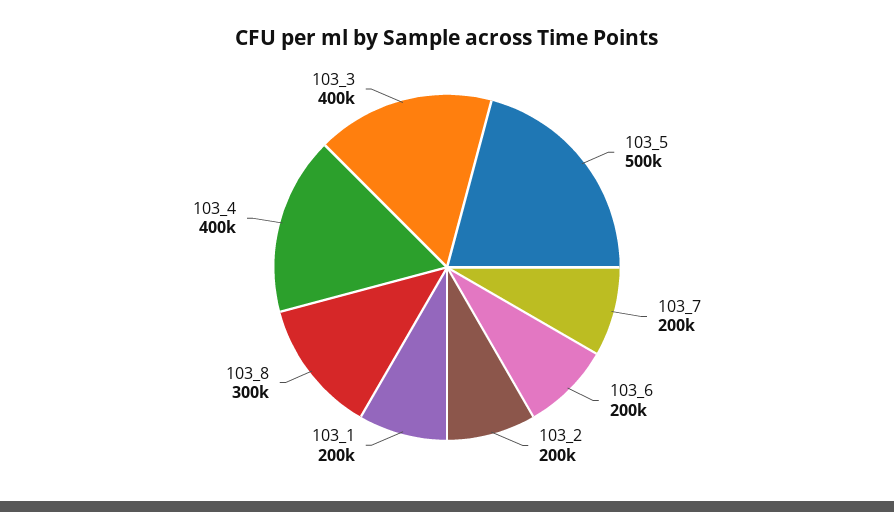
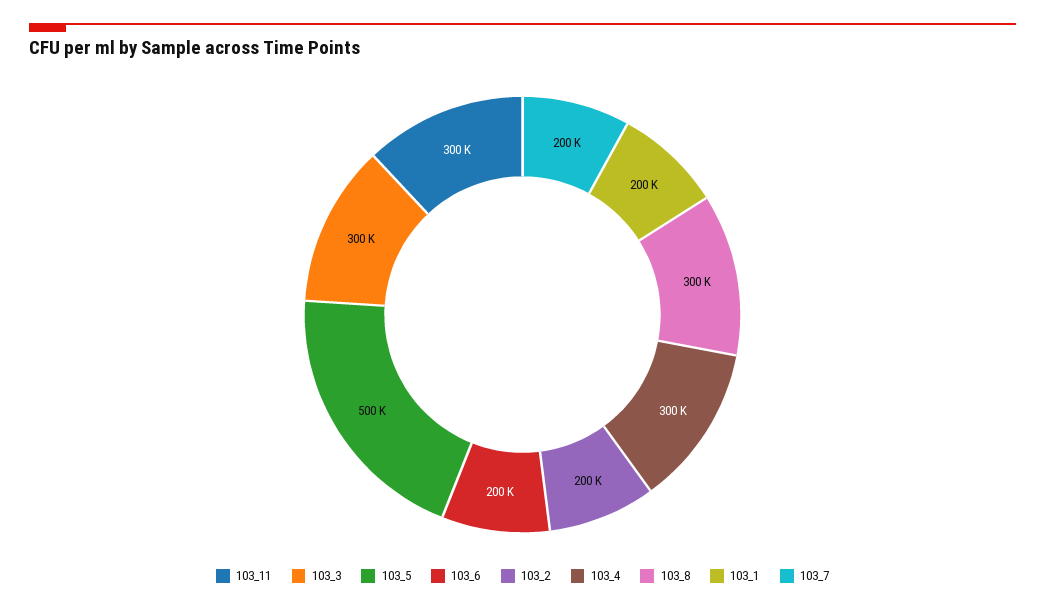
  {
    "103_5": 500000,
    "103_7": 200000,
    "103_6": 200000,
    "103_2": 200000,
    "103_1": 200000,
    "103_8": 300000,
-   "103_4": 400000,
+   "103_4": 300000,
-   "103_3": 400000
+   "103_3": 300000,
+   "103_11": 300000
  }

